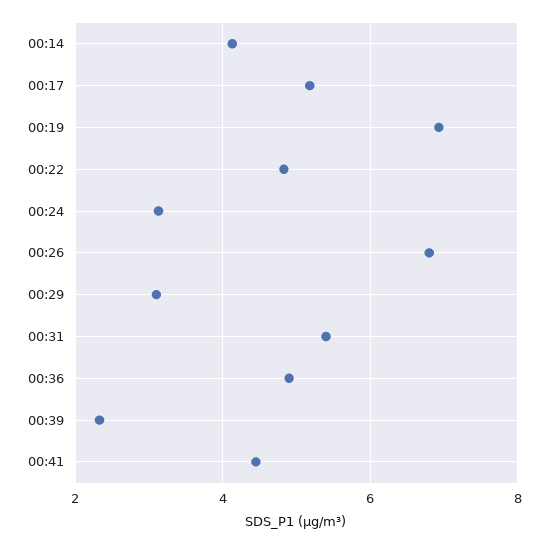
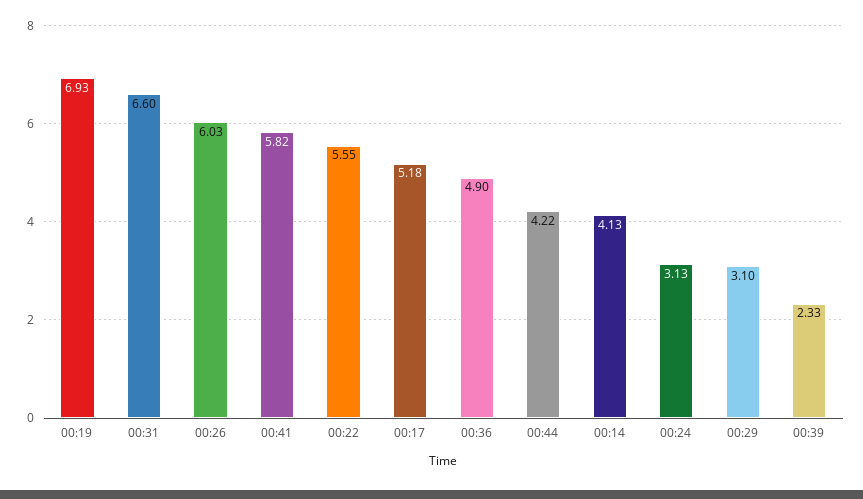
  {
    "00:14": 4.13,
    "00:17": 5.18,
    "00:19": 6.93,
-   "00:22": 4.8,
+   "00:22": 5.55,
    "00:24": 3.13,
-   "00:26": 6.8,
+   "00:26": 6.03,
    "00:29": 3.1,
-   "00:31": 5.4,
+   "00:31": 6.6,
    "00:36": 4.9,
    "00:39": 2.33,
-   "00:41": 4.4
+   "00:41": 5.82,
+   "00:44": 4.22
  }

